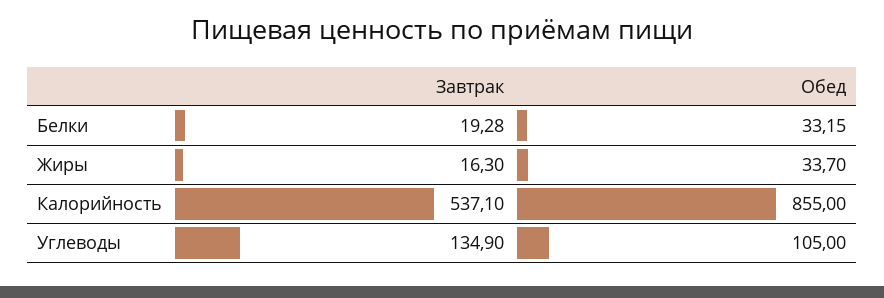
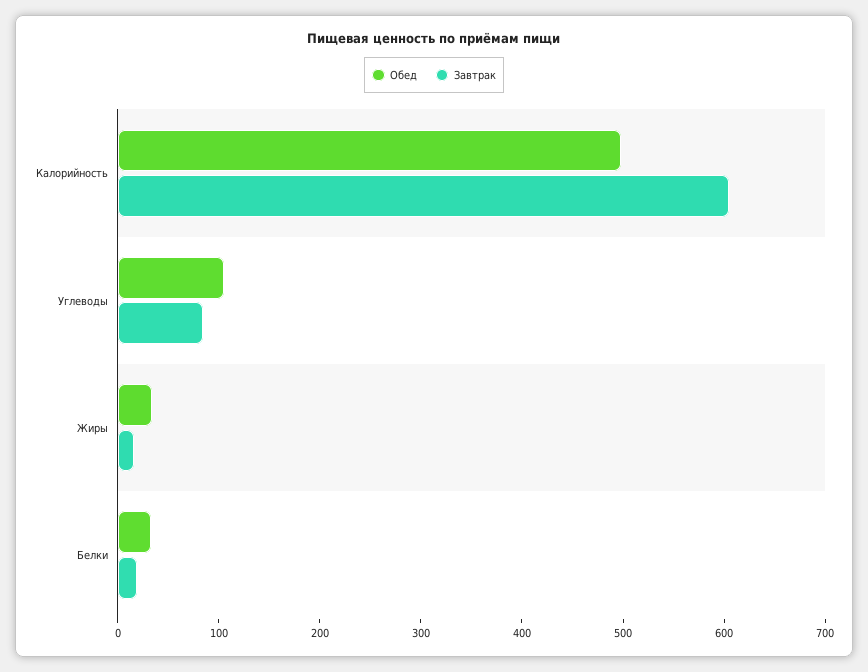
  {
    "Завтрак": {
      "Белки": 19.28,
      "Жиры": 16.3,
-     "Калорийность": 537.1,
+     "Калорийность": 600,
-     "Углеводы": 134.9
+     "Углеводы": 80
    },
    "Обед": {
      "Белки": 33.15,
      "Жиры": 33.7,
-     "Калорийность": 855,
+     "Калорийность": 500,
      "Углеводы": 105
    }
  }

